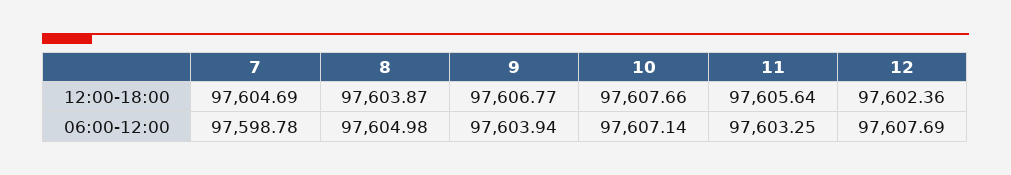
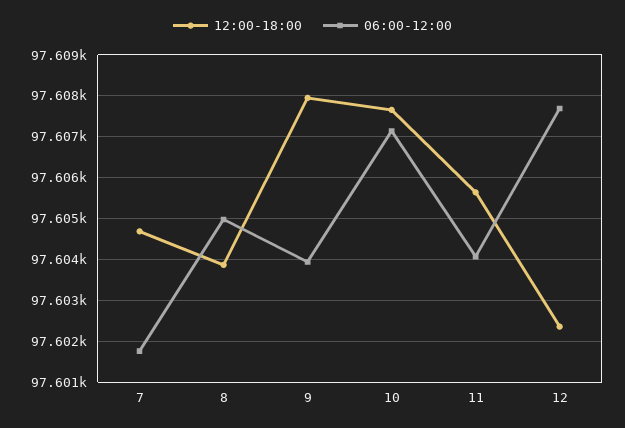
  {
    "12:00-18:00": {
      "7": 97604.69,
      "8": 97603.87,
-     "9": 97606.77,
+     "9": 97608,
      "10": 97607.66,
      "11": 97605.64,
      "12": 97602.36
    },
    "06:00-12:00": {
-     "7": 97598.78,
+     "7": 97601.8,
      "8": 97604.98,
      "9": 97603.94,
      "10": 97607.14,
-     "11": 97603.25,
+     "11": 97604,
      "12": 97607.69
    }
  }

